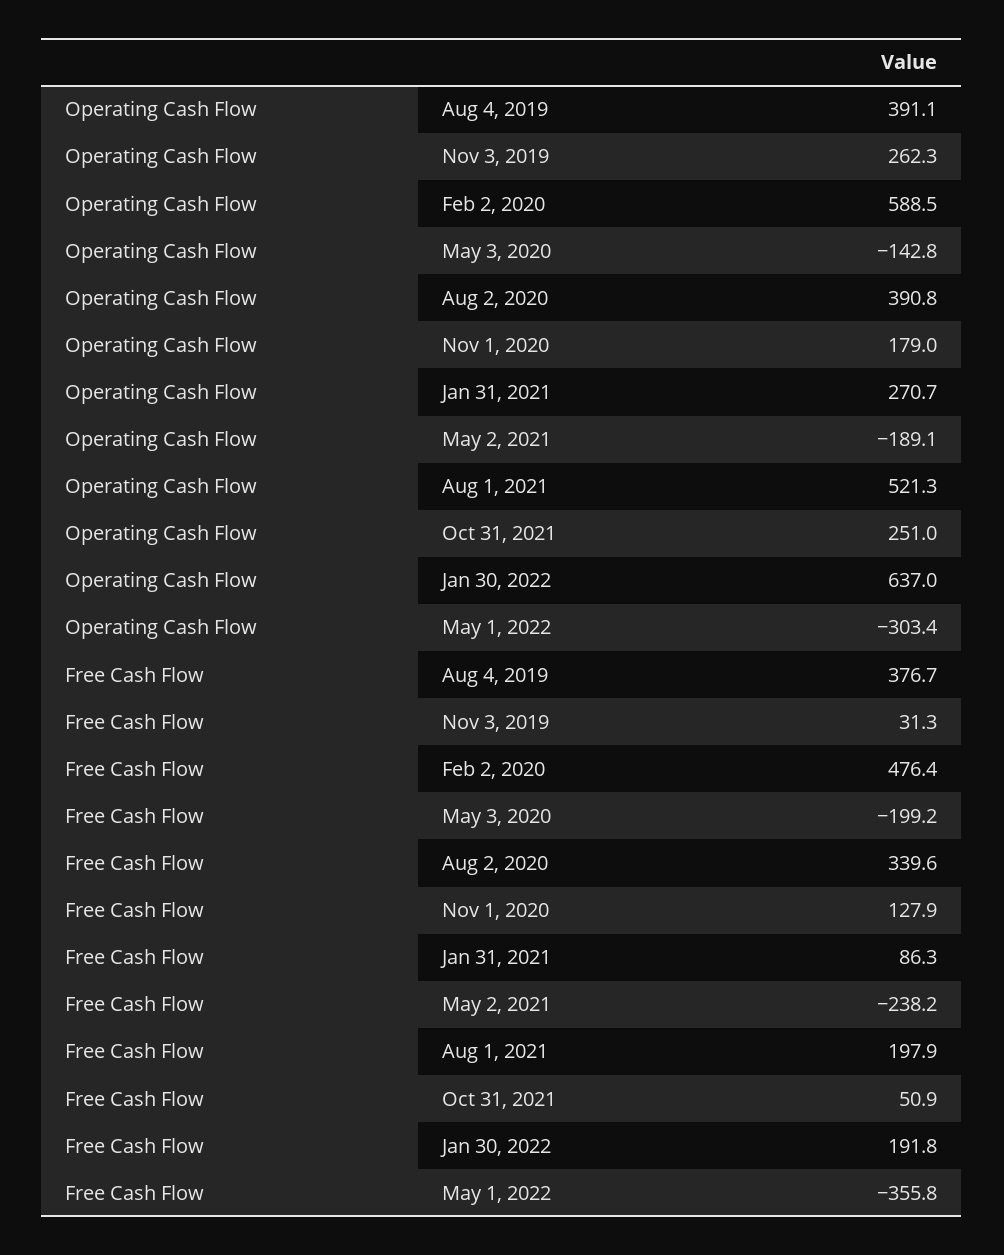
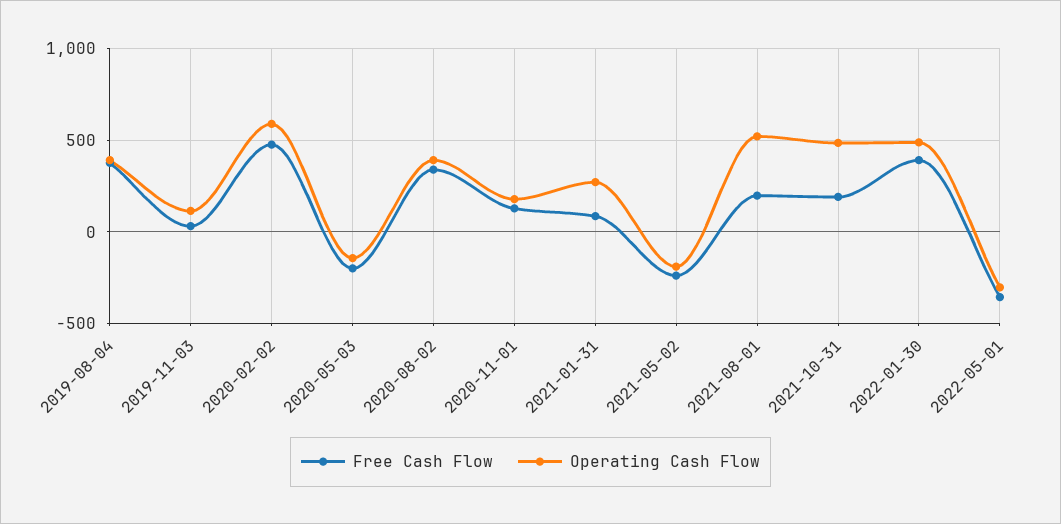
  {
    "Operating Cash Flow": {
      "Aug 4, 2019": 391.1,
-     "Nov 3, 2019": 262.3,
+     "Nov 3, 2019": 100,
      "Feb 2, 2020": 588.5,
      "May 3, 2020": -142.8,
      "Aug 2, 2020": 390.8,
      "Nov 1, 2020": 179,
      "Jan 31, 2021": 270.7,
      "May 2, 2021": -189.1,
      "Aug 1, 2021": 521.3,
-     "Oct 31, 2021": 251,
+     "Oct 31, 2021": 500,
-     "Jan 30, 2022": 637,
+     "Jan 30, 2022": 500,
      "May 1, 2022": -303.4
    },
    "Free Cash Flow": {
      "Aug 4, 2019": 376.7,
      "Nov 3, 2019": 31.3,
      "Feb 2, 2020": 476.4,
      "May 3, 2020": -199.2,
      "Aug 2, 2020": 339.6,
      "Nov 1, 2020": 127.9,
      "Jan 31, 2021": 86.3,
      "May 2, 2021": -238.2,
      "Aug 1, 2021": 197.9,
-     "Oct 31, 2021": 50.9,
+     "Oct 31, 2021": 200,
-     "Jan 30, 2022": 191.8,
+     "Jan 30, 2022": 400,
      "May 1, 2022": -355.8
    }
  }

